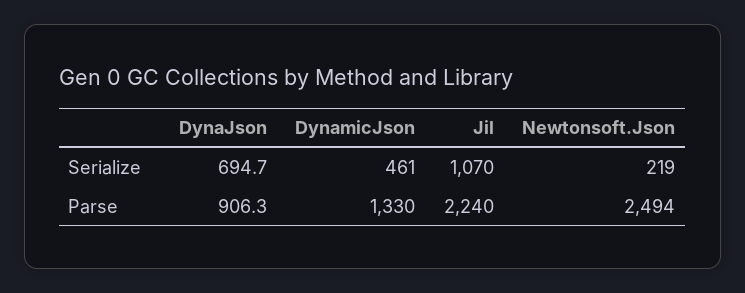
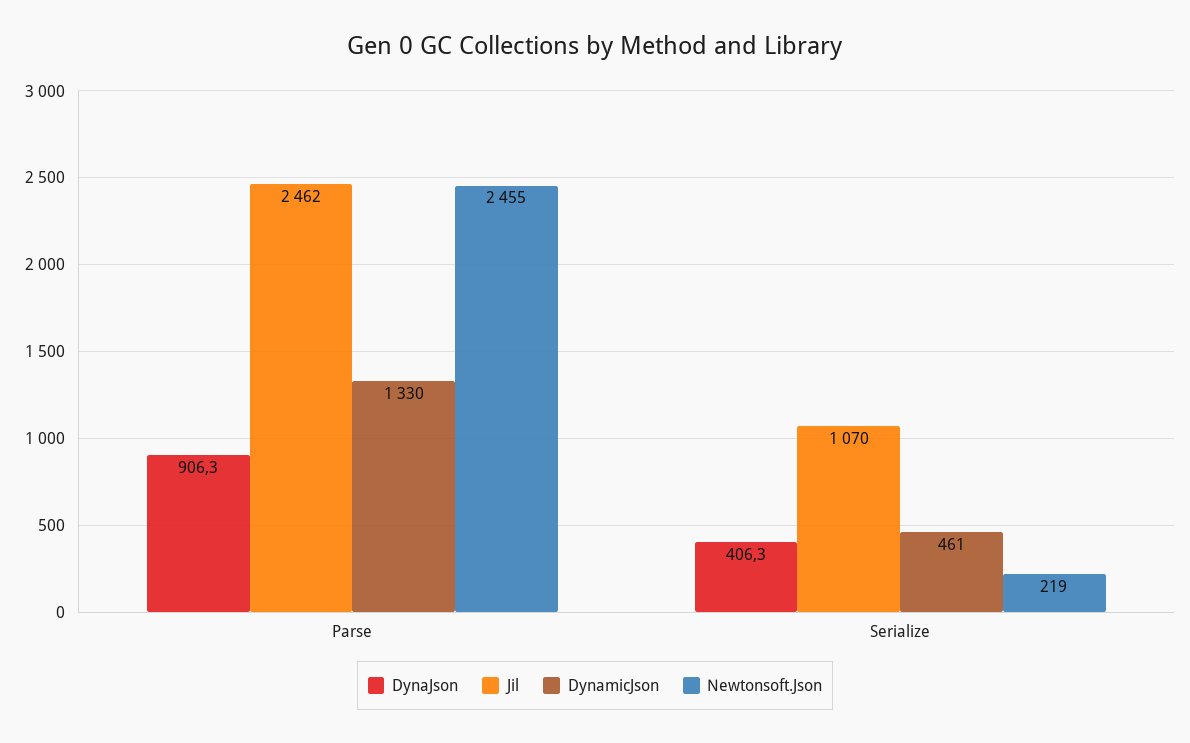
  {
    "DynaJson": {
-     "Serialize": 694.7,
+     "Serialize": 406.3,
      "Parse": 906.3
    },
    "DynamicJson": {
      "Serialize": 461,
      "Parse": 1330
    },
    "Jil": {
      "Serialize": 1070,
-     "Parse": 2240
+     "Parse": 2462
    },
    "Newtonsoft.Json": {
      "Serialize": 219,
-     "Parse": 2494
+     "Parse": 2455
    }
  }

